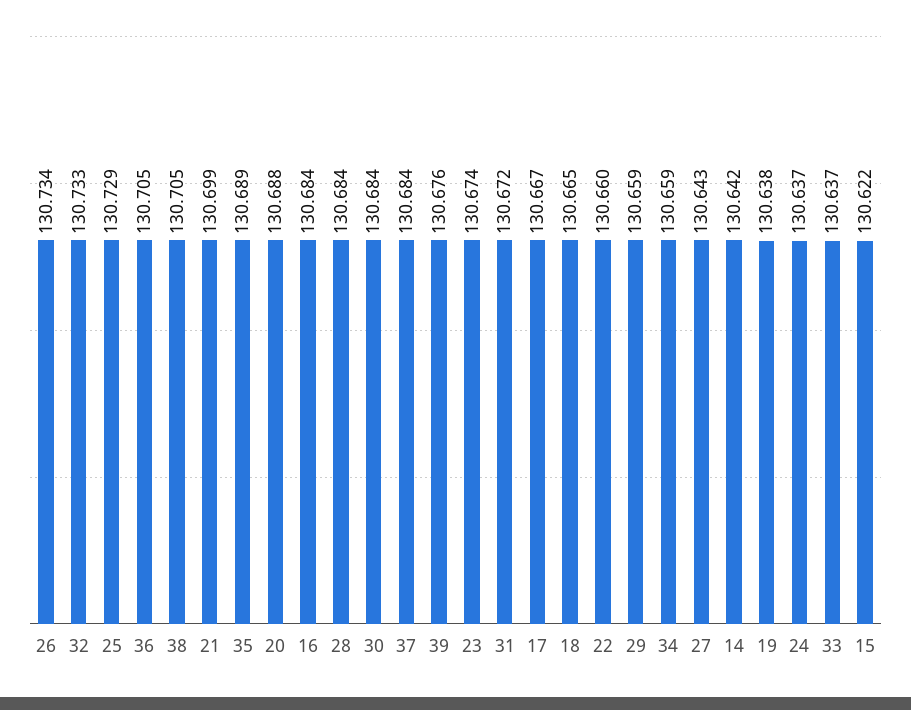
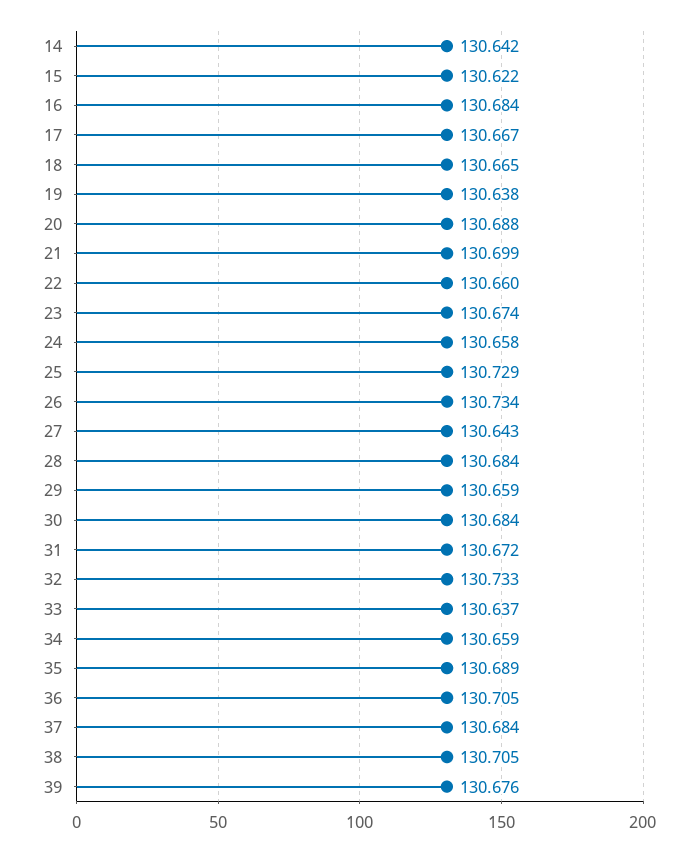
  {
    "26": 130.734,
    "32": 130.733,
    "25": 130.729,
    "36": 130.705,
    "38": 130.705,
    "21": 130.699,
    "35": 130.689,
    "20": 130.688,
    "16": 130.684,
    "28": 130.684,
    "30": 130.684,
    "37": 130.684,
    "39": 130.676,
    "23": 130.674,
    "31": 130.672,
    "17": 130.667,
    "18": 130.665,
    "22": 130.66,
    "29": 130.659,
    "34": 130.659,
    "27": 130.643,
    "14": 130.642,
    "19": 130.638,
-   "24": 130.637,
+   "24": 130.658,
    "33": 130.637,
    "15": 130.622
  }

